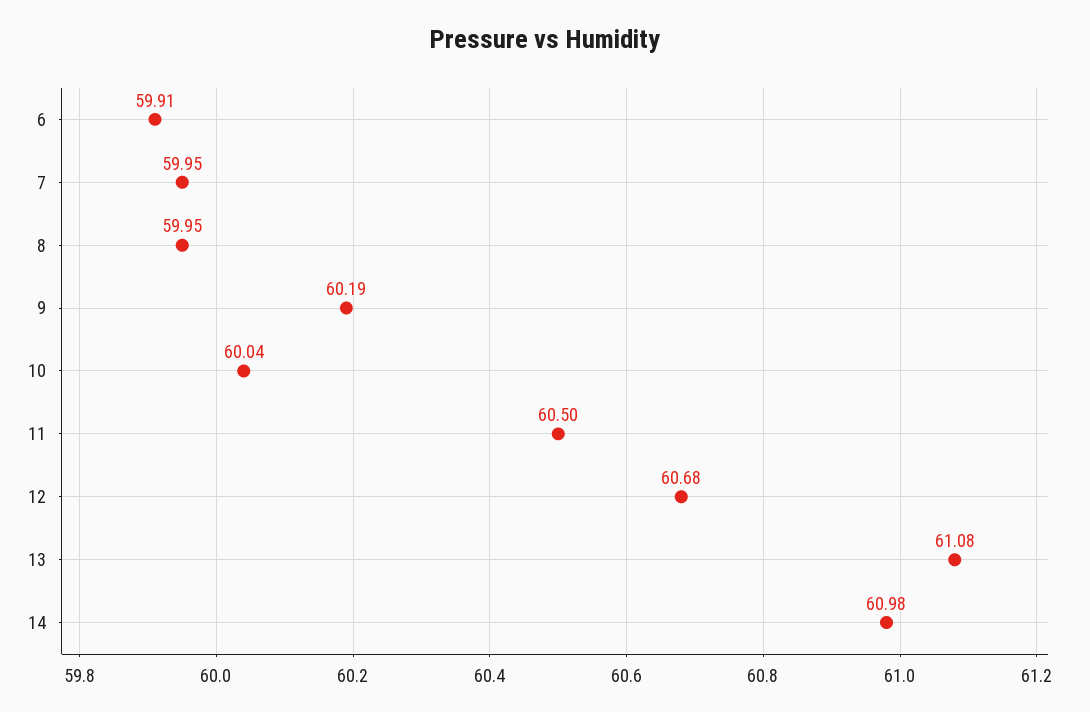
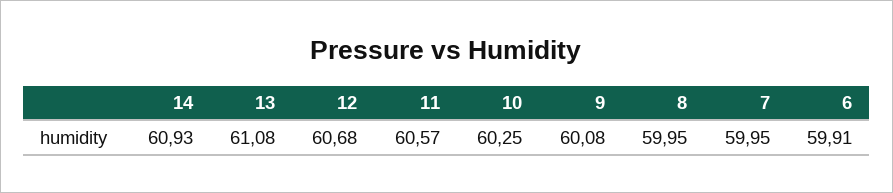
  {
    "6": 59.91,
    "7": 59.95,
    "8": 59.95,
-   "9": 60.19,
+   "9": 60.08,
-   "10": 60.04,
+   "10": 60.25,
-   "11": 60.5,
+   "11": 60.57,
    "12": 60.68,
    "13": 61.08,
-   "14": 60.98
+   "14": 60.93
  }

